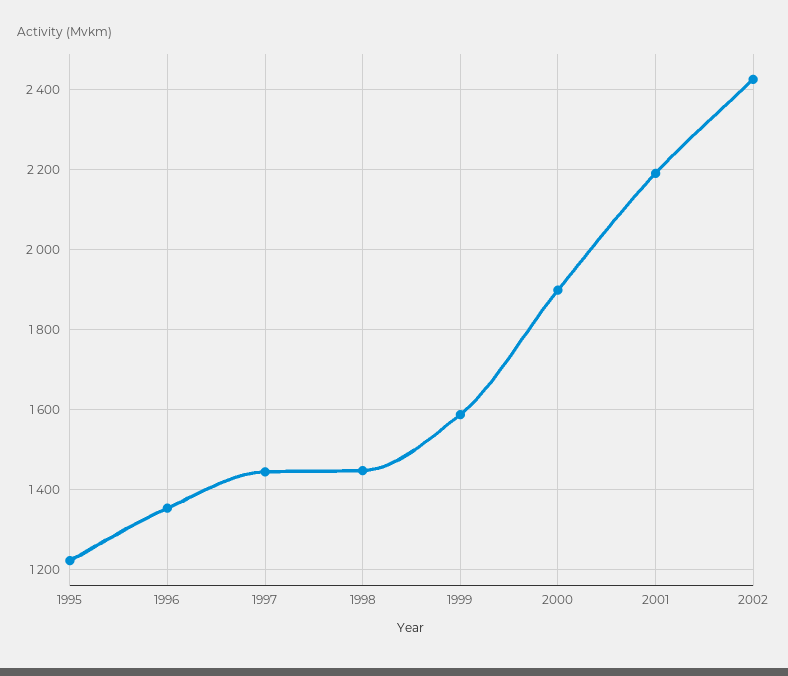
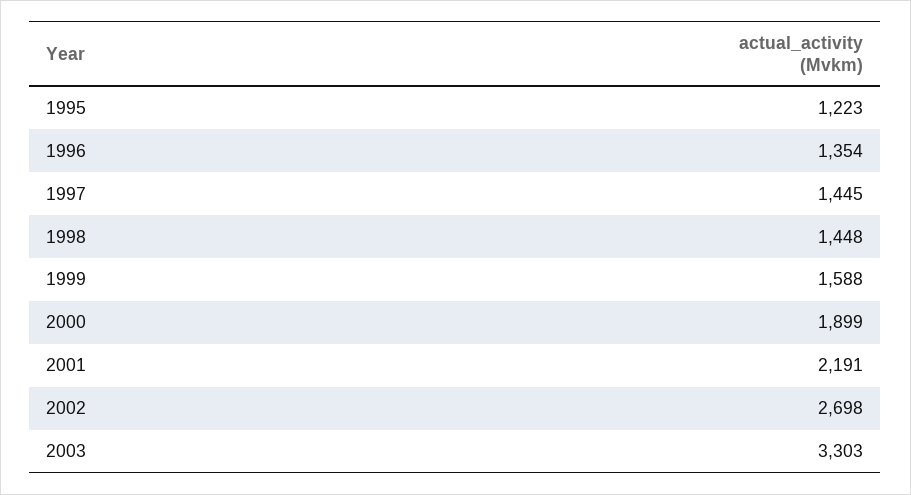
  {
    "1995": 1223,
    "1996": 1354,
    "1997": 1445,
    "1998": 1448,
    "1999": 1588,
    "2000": 1899,
    "2001": 2191,
-   "2002": 2420
+   "2002": 2698,
+   "2003": 3303
  }

